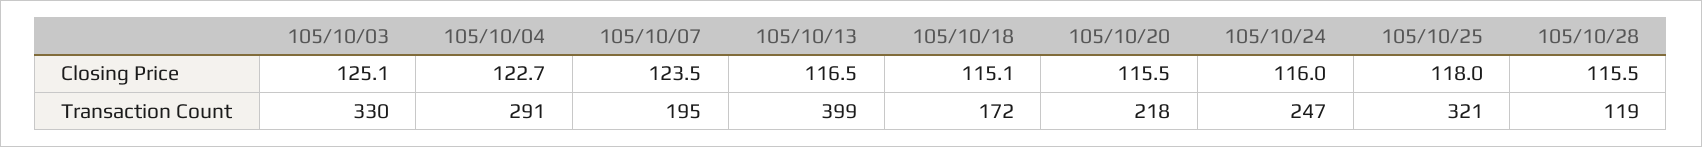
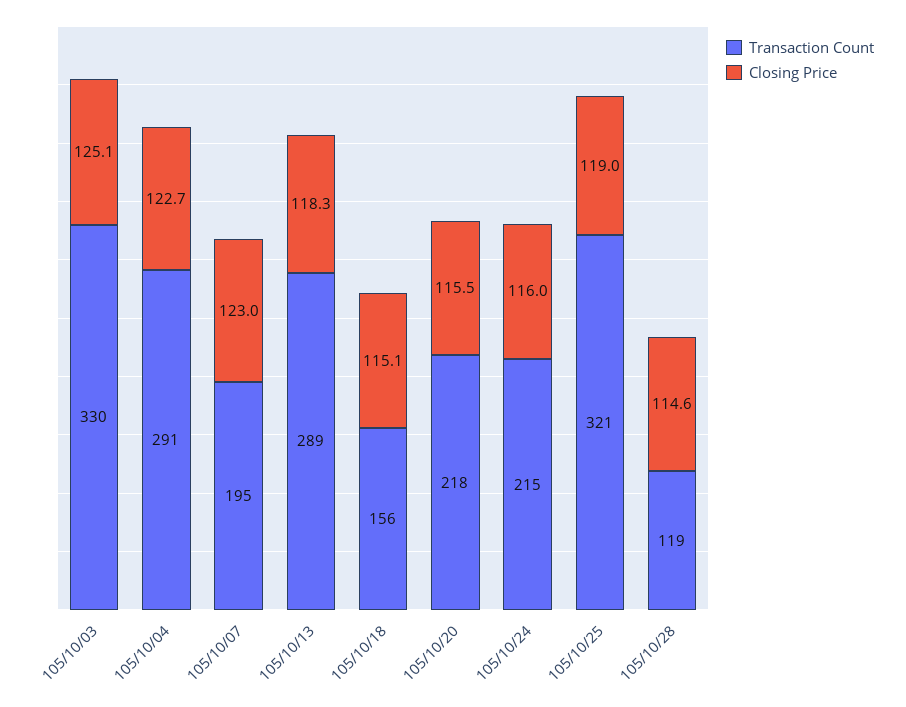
  {
    "Closing Price": {
      "105/10/03": 125.1,
      "105/10/04": 122.7,
-     "105/10/07": 123.5,
+     "105/10/07": 123,
-     "105/10/13": 116.5,
+     "105/10/13": 118.3,
      "105/10/18": 115.1,
      "105/10/20": 115.5,
      "105/10/24": 116,
-     "105/10/25": 118,
+     "105/10/25": 119,
-     "105/10/28": 115.5
+     "105/10/28": 114.6
    },
    "Transaction Count": {
      "105/10/03": 330,
      "105/10/04": 291,
      "105/10/07": 195,
-     "105/10/13": 399,
+     "105/10/13": 289,
-     "105/10/18": 172,
+     "105/10/18": 156,
      "105/10/20": 218,
-     "105/10/24": 247,
+     "105/10/24": 215,
      "105/10/25": 321,
      "105/10/28": 119
    }
  }

